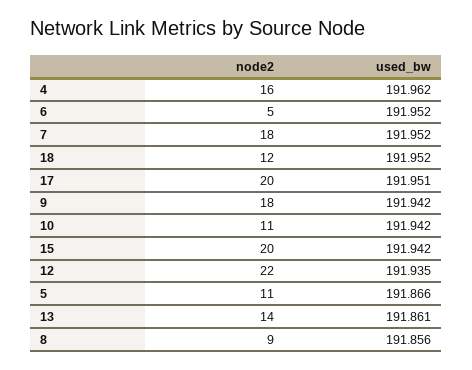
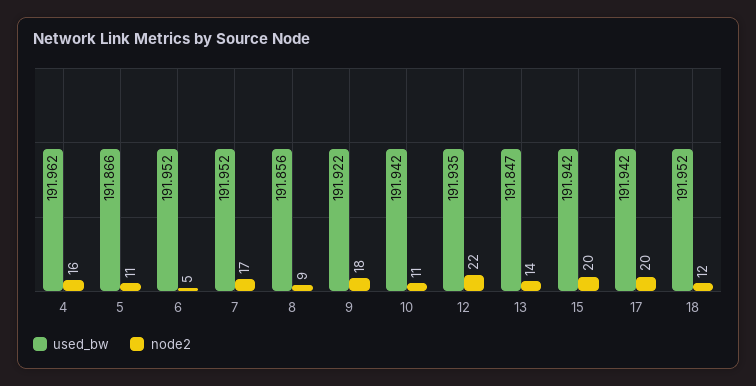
  {
    "node2": {
      "4": 16,
      "6": 5,
-     "7": 18,
+     "7": 17,
      "18": 12,
      "17": 20,
      "9": 18,
      "10": 11,
      "15": 20,
      "12": 22,
      "5": 11,
      "13": 14,
      "8": 9
    },
    "used_bw": {
      "4": 191.962,
      "6": 191.952,
      "7": 191.952,
      "18": 191.952,
-     "17": 191.951,
+     "17": 191.942,
-     "9": 191.942,
+     "9": 191.922,
      "10": 191.942,
      "15": 191.942,
      "12": 191.935,
      "5": 191.866,
-     "13": 191.861,
+     "13": 191.847,
      "8": 191.856
    }
  }

